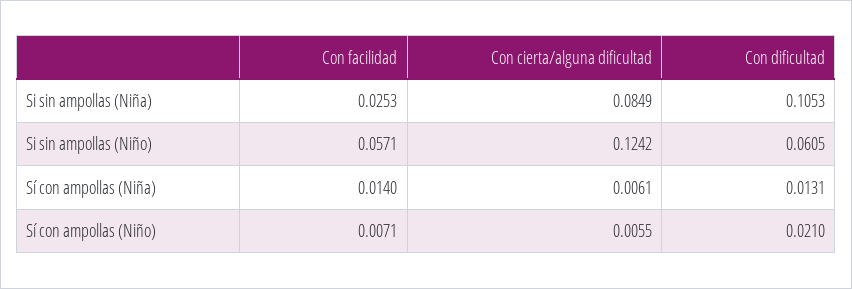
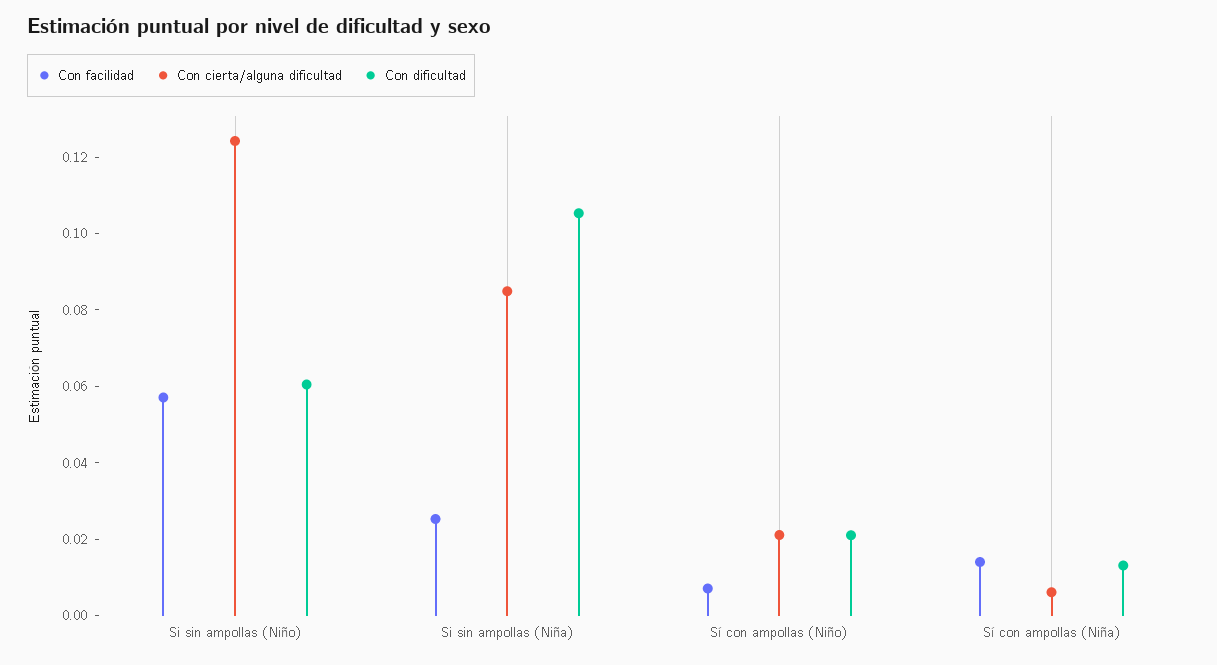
  {
    "Con facilidad": {
      "Si sin ampollas (Niña)": 0.0253,
      "Si sin ampollas (Niño)": 0.0571,
      "Sí con ampollas (Niña)": 0.014,
      "Sí con ampollas (Niño)": 0.0071
    },
    "Con cierta/alguna dificultad": {
      "Si sin ampollas (Niña)": 0.0849,
      "Si sin ampollas (Niño)": 0.1242,
      "Sí con ampollas (Niña)": 0.0061,
-     "Sí con ampollas (Niño)": 0.0055
+     "Sí con ampollas (Niño)": 0.02
    },
    "Con dificultad": {
      "Si sin ampollas (Niña)": 0.1053,
      "Si sin ampollas (Niño)": 0.0605,
      "Sí con ampollas (Niña)": 0.0131,
      "Sí con ampollas (Niño)": 0.021
    }
  }

